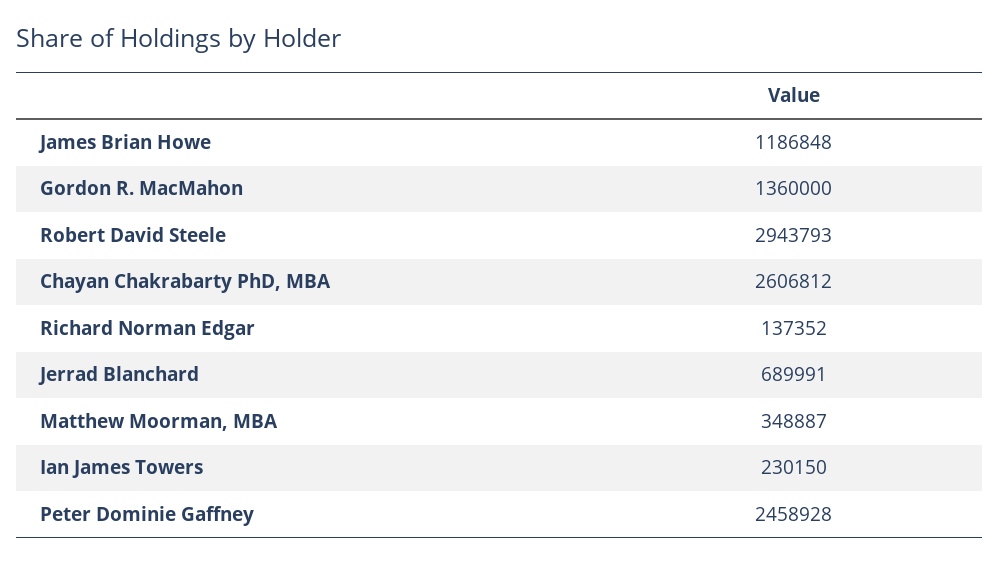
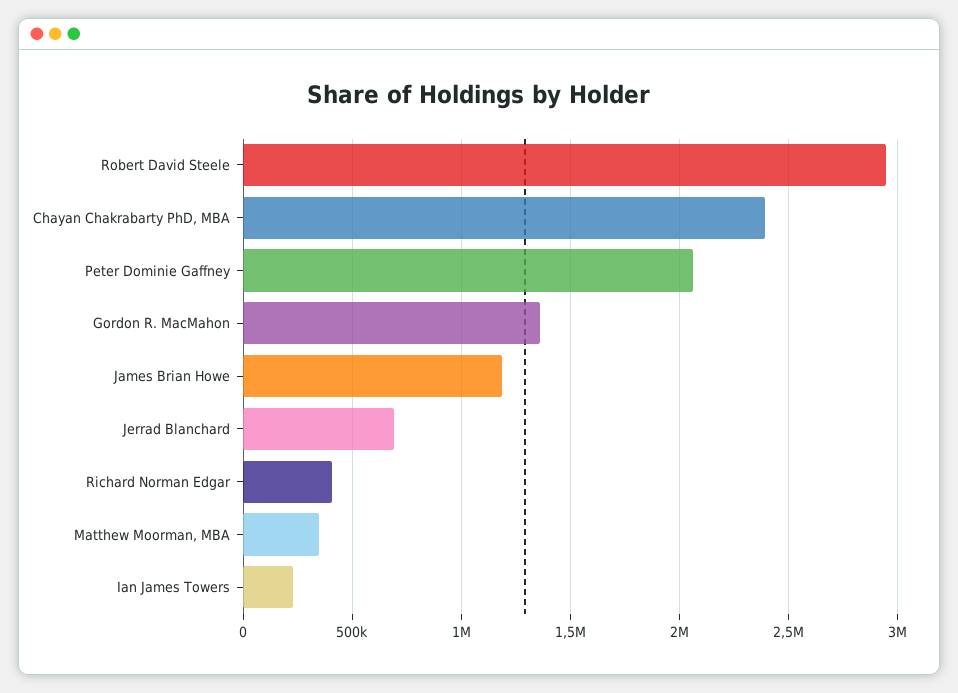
  {
    "James Brian Howe": 1186848,
    "Gordon R. MacMahon": 1360000,
    "Robert David Steele": 2943793,
-   "Chayan Chakrabarty PhD, MBA": 2606812,
+   "Chayan Chakrabarty PhD, MBA": 2400000,
-   "Richard Norman Edgar": 137352,
+   "Richard Norman Edgar": 400000,
    "Jerrad Blanchard": 689991,
    "Matthew Moorman, MBA": 348887,
    "Ian James Towers": 230150,
-   "Peter Dominie Gaffney": 2458928
+   "Peter Dominie Gaffney": 2050000
  }

